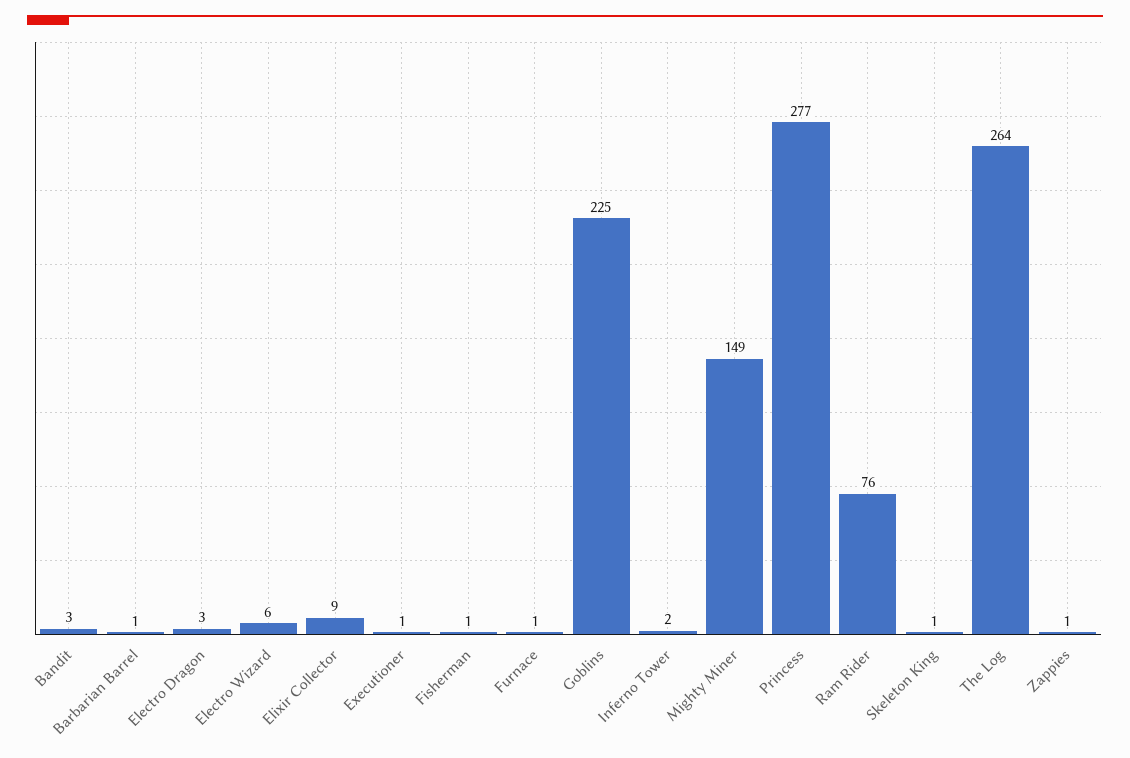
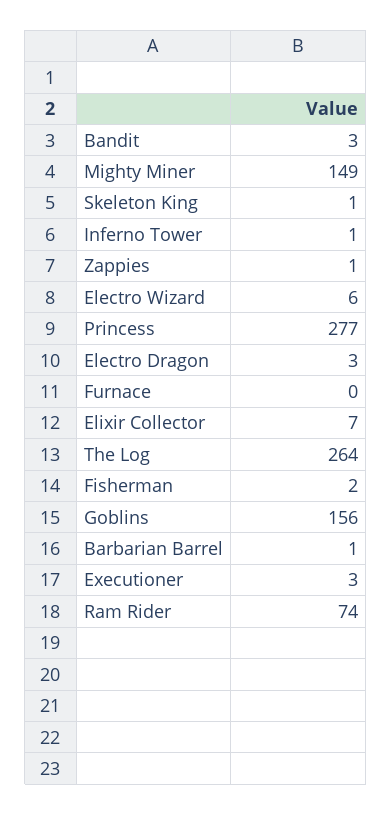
  {
    "Bandit": 3,
    "Barbarian Barrel": 1,
    "Electro Dragon": 3,
    "Electro Wizard": 6,
-   "Elixir Collector": 9,
+   "Elixir Collector": 7,
-   "Executioner": 1,
+   "Executioner": 3,
-   "Fisherman": 1,
+   "Fisherman": 2,
-   "Furnace": 1,
+   "Furnace": 0,
-   "Goblins": 225,
+   "Goblins": 156,
-   "Inferno Tower": 2,
+   "Inferno Tower": 1,
    "Mighty Miner": 149,
    "Princess": 277,
-   "Ram Rider": 76,
+   "Ram Rider": 74,
    "Skeleton King": 1,
    "The Log": 264,
    "Zappies": 1
  }

